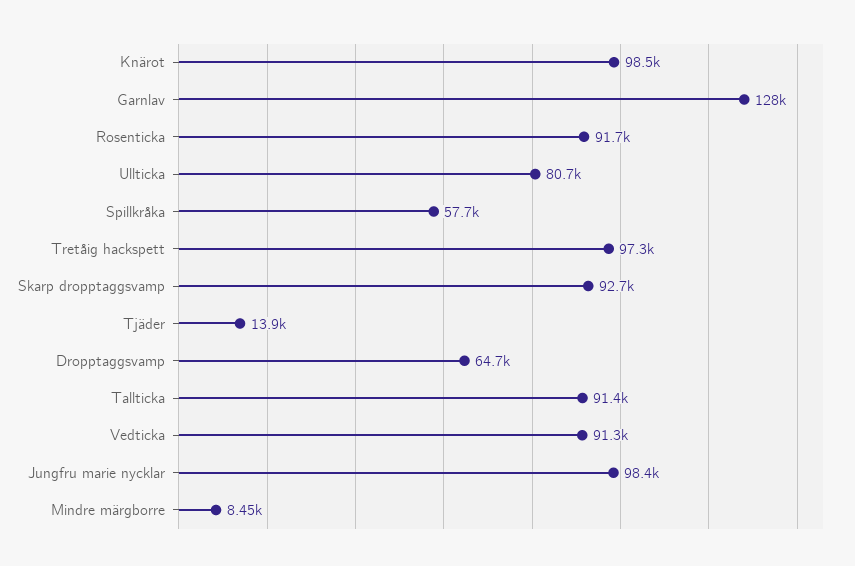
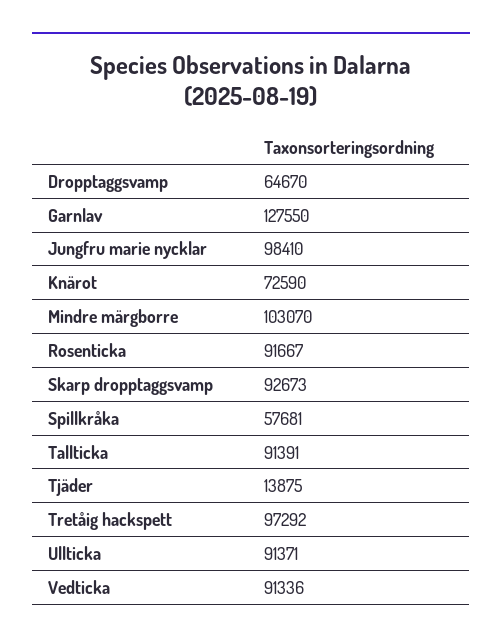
  {
-   "Knärot": 98500,
+   "Knärot": 72590,
    "Garnlav": 127550,
    "Rosenticka": 91667,
-   "Ullticka": 80700,
+   "Ullticka": 91371,
    "Spillkråka": 57681,
    "Tretåig hackspett": 97292,
    "Skarp dropptaggsvamp": 92673,
    "Tjäder": 13875,
    "Dropptaggsvamp": 64670,
    "Tallticka": 91391,
    "Vedticka": 91336,
    "Jungfru marie nycklar": 98410,
-   "Mindre märgborre": 8450
+   "Mindre märgborre": 103070
  }

